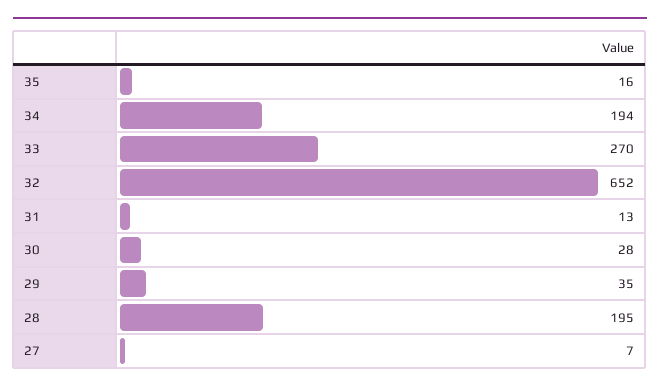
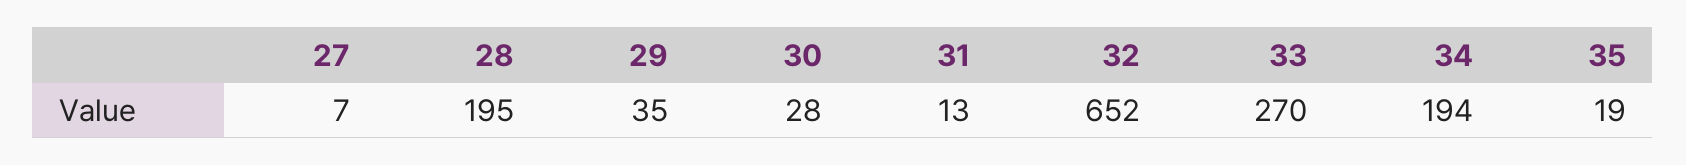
  {
-   "35": 16,
+   "35": 19,
    "34": 194,
    "33": 270,
    "32": 652,
    "31": 13,
    "30": 28,
    "29": 35,
    "28": 195,
    "27": 7
  }

